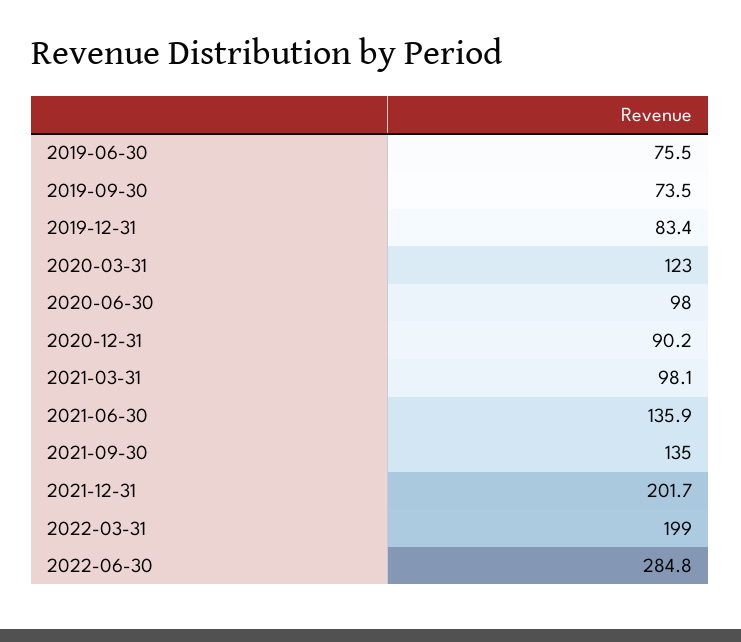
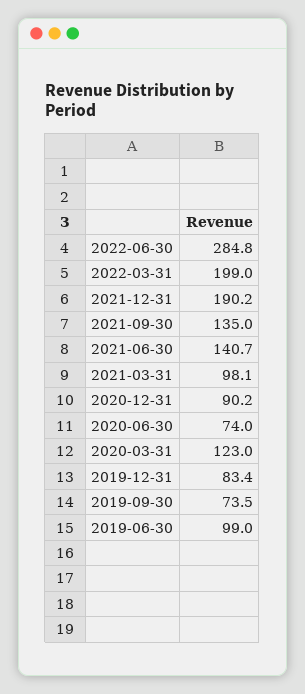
  {
-   "2019-06-30": 75.5,
+   "2019-06-30": 99,
    "2019-09-30": 73.5,
    "2019-12-31": 83.4,
    "2020-03-31": 123,
-   "2020-06-30": 98,
+   "2020-06-30": 74,
    "2020-12-31": 90.2,
    "2021-03-31": 98.1,
-   "2021-06-30": 135.9,
+   "2021-06-30": 140.7,
    "2021-09-30": 135,
-   "2021-12-31": 201.7,
+   "2021-12-31": 190.2,
    "2022-03-31": 199,
    "2022-06-30": 284.8
  }

